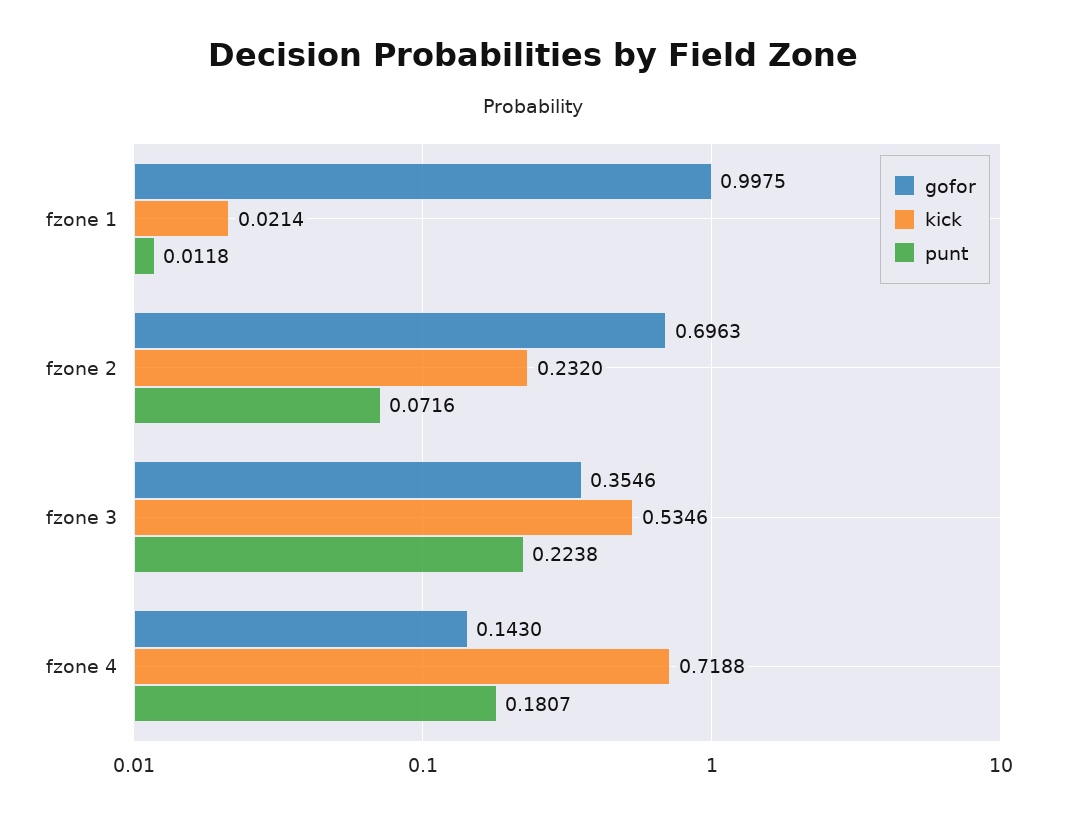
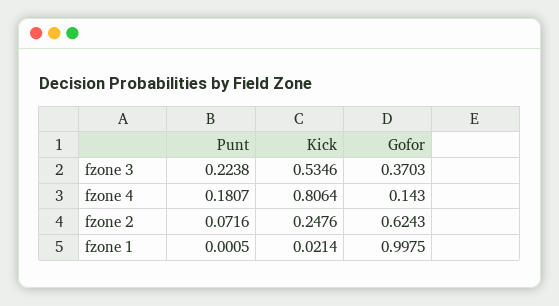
  {
    "gofor": {
      "fzone 1": 0.9975,
-     "fzone 2": 0.6963,
+     "fzone 2": 0.6243,
-     "fzone 3": 0.3546,
+     "fzone 3": 0.3703,
      "fzone 4": 0.143
    },
    "kick": {
      "fzone 1": 0.0214,
-     "fzone 2": 0.232,
+     "fzone 2": 0.2476,
      "fzone 3": 0.5346,
-     "fzone 4": 0.7188
+     "fzone 4": 0.8064
    },
    "punt": {
-     "fzone 1": 0.0118,
+     "fzone 1": 0.0005,
      "fzone 2": 0.0716,
      "fzone 3": 0.2238,
      "fzone 4": 0.1807
    }
  }

